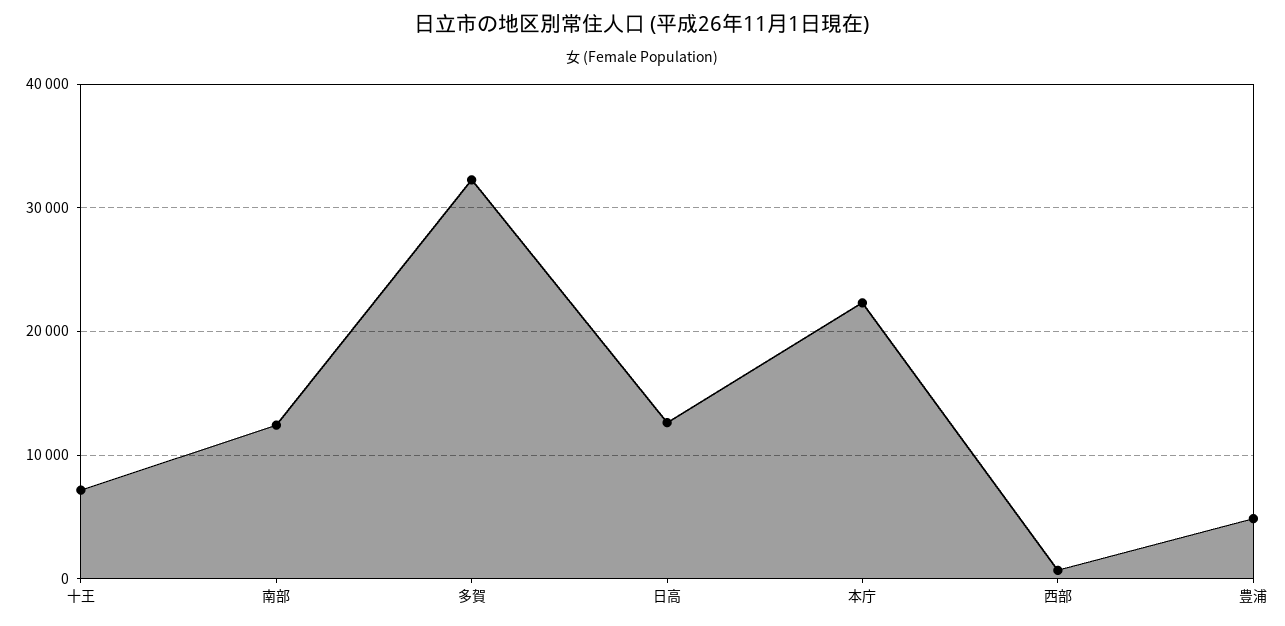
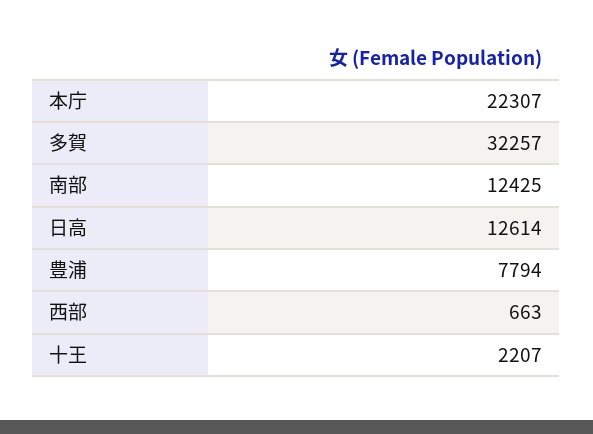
  {
-   "十王": 7000,
+   "十王": 2207,
    "南部": 12425,
    "多賀": 32257,
    "日高": 12614,
    "本庁": 22307,
    "西部": 663,
-   "豊浦": 5000
+   "豊浦": 7794
  }

